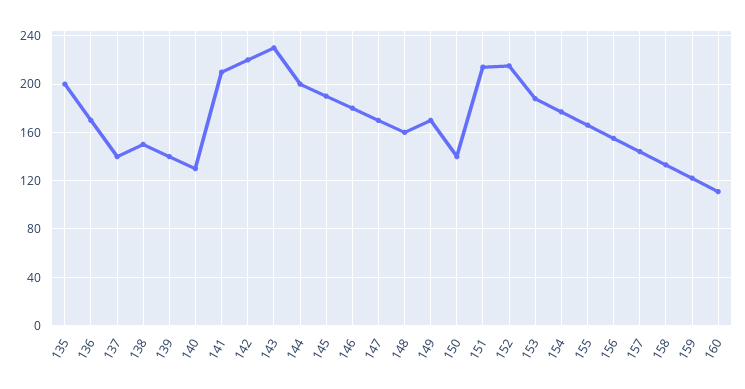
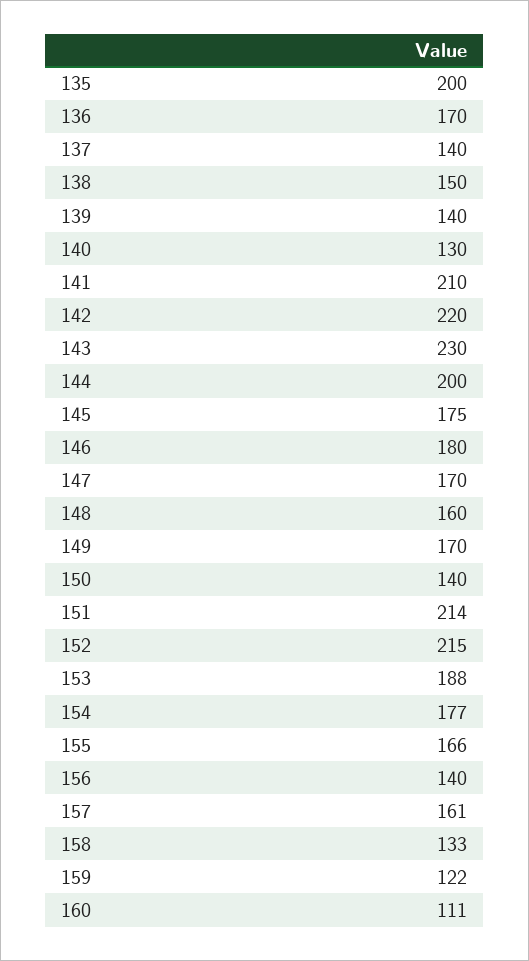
  {
    "135": 200,
    "136": 170,
    "137": 140,
    "138": 150,
    "139": 140,
    "140": 130,
    "141": 210,
    "142": 220,
    "143": 230,
    "144": 200,
-   "145": 190,
+   "145": 175,
    "146": 180,
    "147": 170,
    "148": 160,
    "149": 170,
    "150": 140,
    "151": 214,
    "152": 215,
    "153": 188,
    "154": 177,
    "155": 166,
-   "156": 155,
+   "156": 140,
-   "157": 145,
+   "157": 161,
    "158": 133,
    "159": 122,
    "160": 111
  }

